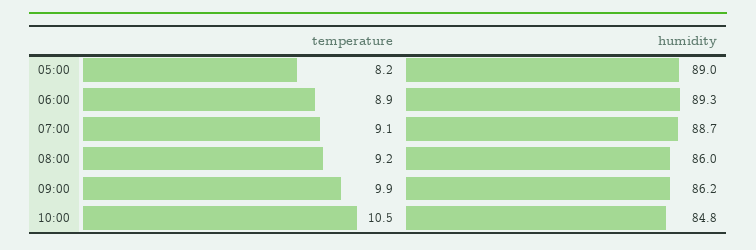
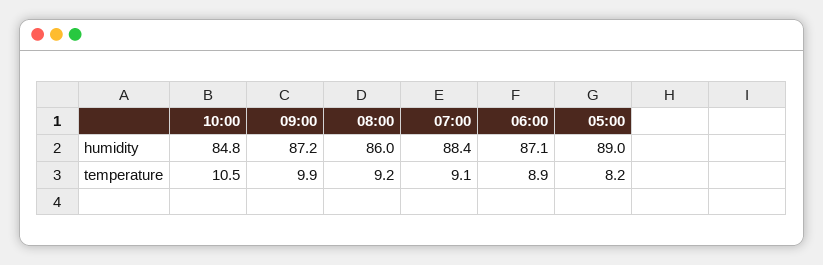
  {
    "temperature": {
      "05:00": 8.2,
      "06:00": 8.9,
      "07:00": 9.1,
      "08:00": 9.2,
      "09:00": 9.9,
      "10:00": 10.5
    },
    "humidity": {
      "05:00": 89,
-     "06:00": 89.3,
+     "06:00": 87.1,
-     "07:00": 88.7,
+     "07:00": 88.4,
      "08:00": 86,
-     "09:00": 86.2,
+     "09:00": 87.2,
      "10:00": 84.8
    }
  }

